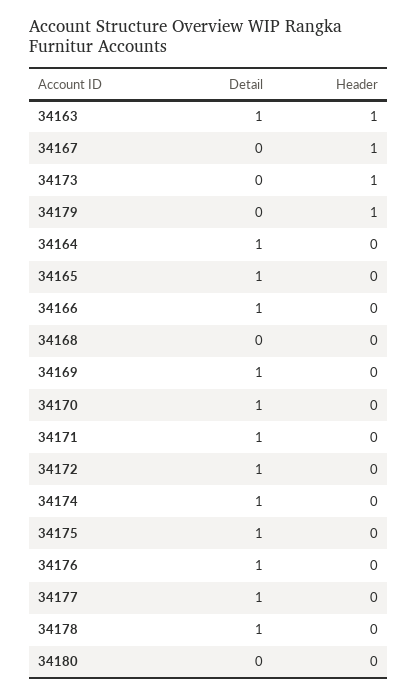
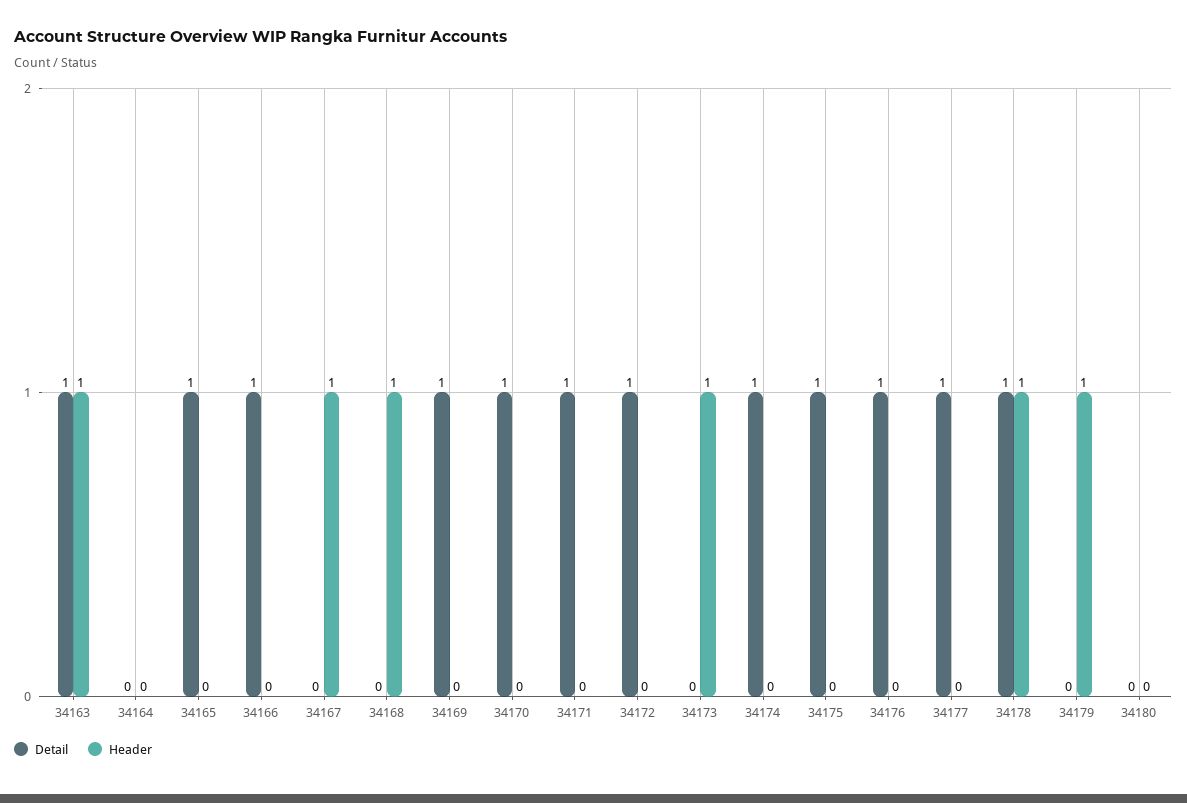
  {
    "Detail": {
      "34163": 1,
      "34167": 0,
      "34173": 0,
      "34179": 0,
-     "34164": 1,
+     "34164": 0,
      "34165": 1,
      "34166": 1,
      "34168": 0,
      "34169": 1,
      "34170": 1,
      "34171": 1,
      "34172": 1,
      "34174": 1,
      "34175": 1,
      "34176": 1,
      "34177": 1,
      "34178": 1,
      "34180": 0
    },
    "Header": {
      "34163": 1,
      "34167": 1,
      "34173": 1,
      "34179": 1,
      "34164": 0,
      "34165": 0,
      "34166": 0,
-     "34168": 0,
+     "34168": 1,
      "34169": 0,
      "34170": 0,
      "34171": 0,
      "34172": 0,
      "34174": 0,
      "34175": 0,
      "34176": 0,
      "34177": 0,
-     "34178": 0,
+     "34178": 1,
      "34180": 0
    }
  }

